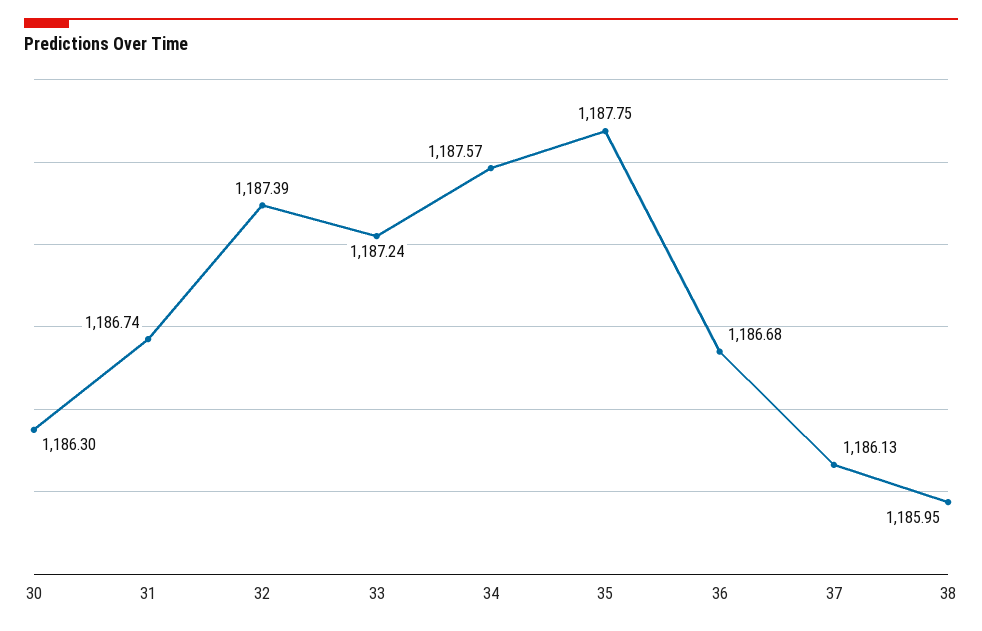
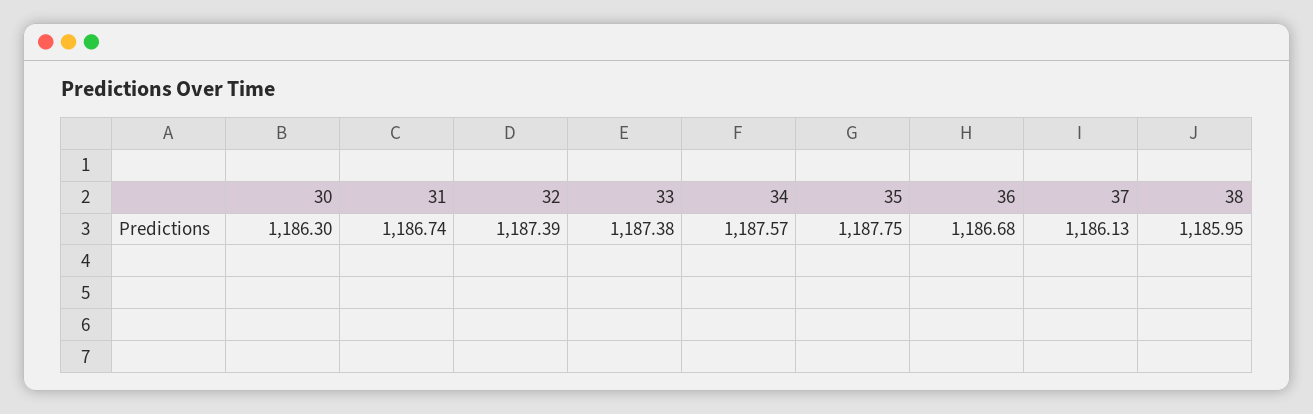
  {
    "30": 1186.3,
    "31": 1186.74,
    "32": 1187.39,
-   "33": 1187.24,
+   "33": 1187.38,
    "34": 1187.57,
    "35": 1187.75,
    "36": 1186.68,
    "37": 1186.13,
    "38": 1185.95
  }

